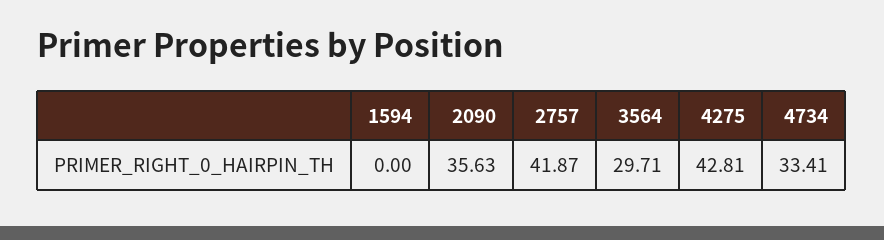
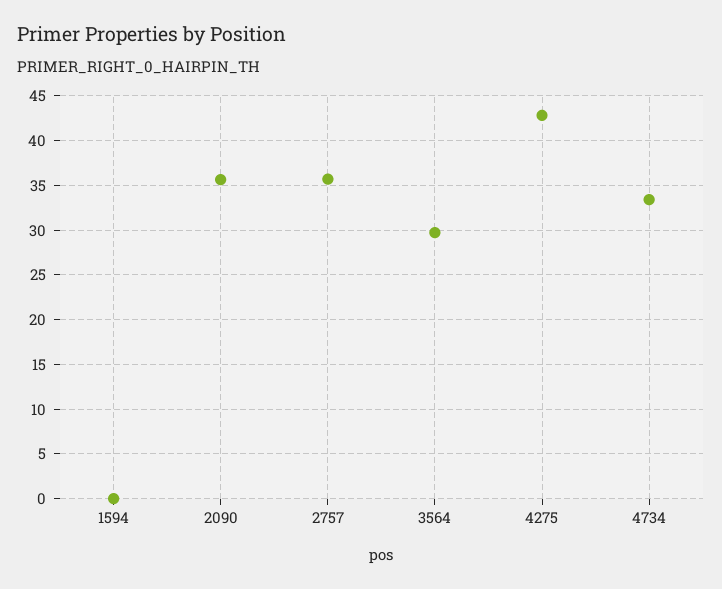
  {
    "1594": 0,
    "2090": 35.63,
-   "2757": 41.87,
+   "2757": 36,
    "3564": 29.71,
    "4275": 42.81,
    "4734": 33.41
  }

